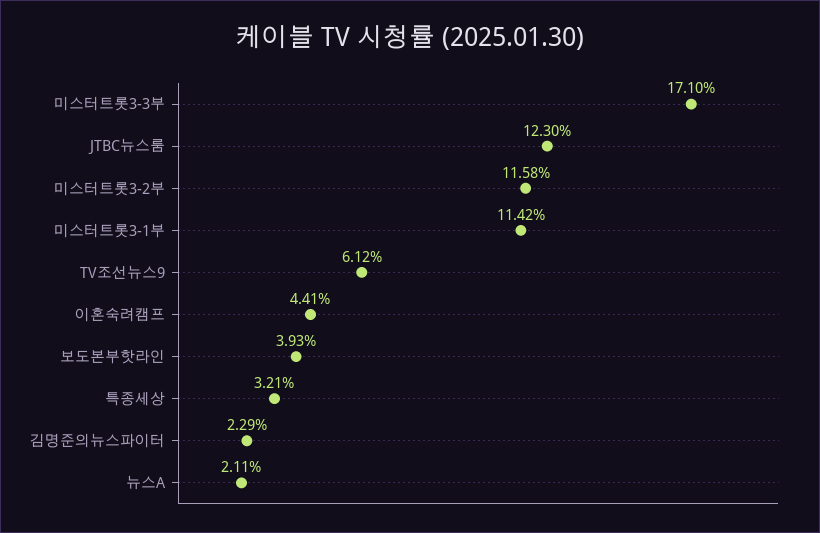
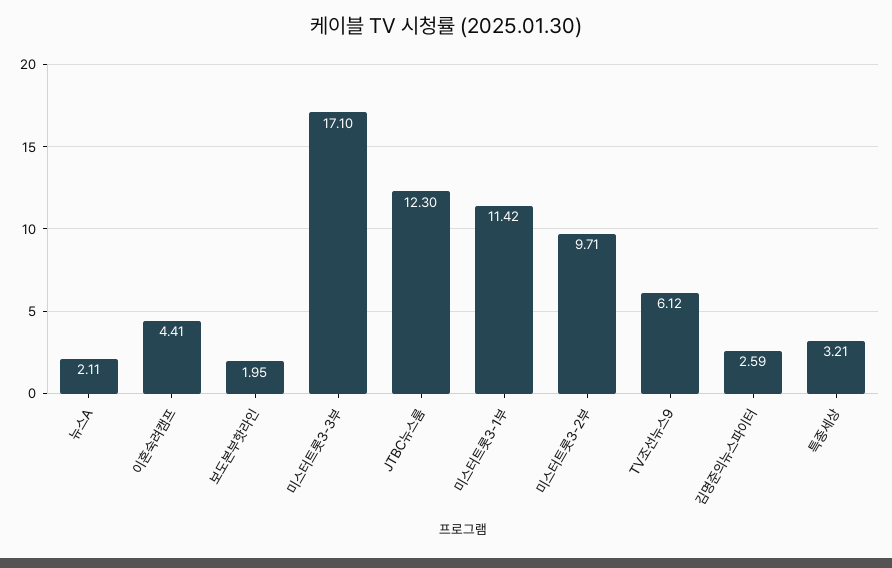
  {
    "미스터트롯3-3부": 17.1,
    "JTBC뉴스룸": 12.3,
-   "미스터트롯3-2부": 11.58,
+   "미스터트롯3-2부": 9.71,
    "미스터트롯3-1부": 11.42,
    "TV조선뉴스9": 6.12,
    "이혼숙려캠프": 4.41,
-   "보도본부핫라인": 3.93,
+   "보도본부핫라인": 1.95,
    "특종세상": 3.21,
-   "김명준의뉴스파이터": 2.29,
+   "김명준의뉴스파이터": 2.59,
    "뉴스A": 2.11
  }

